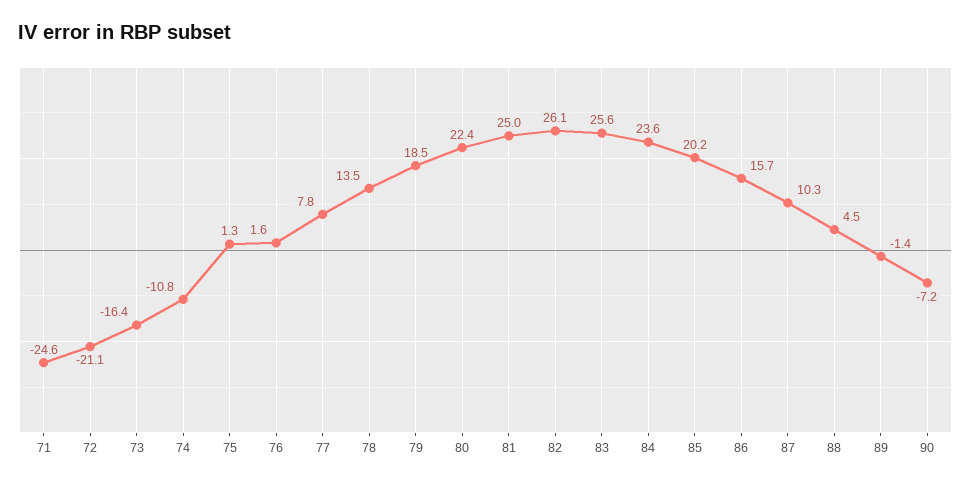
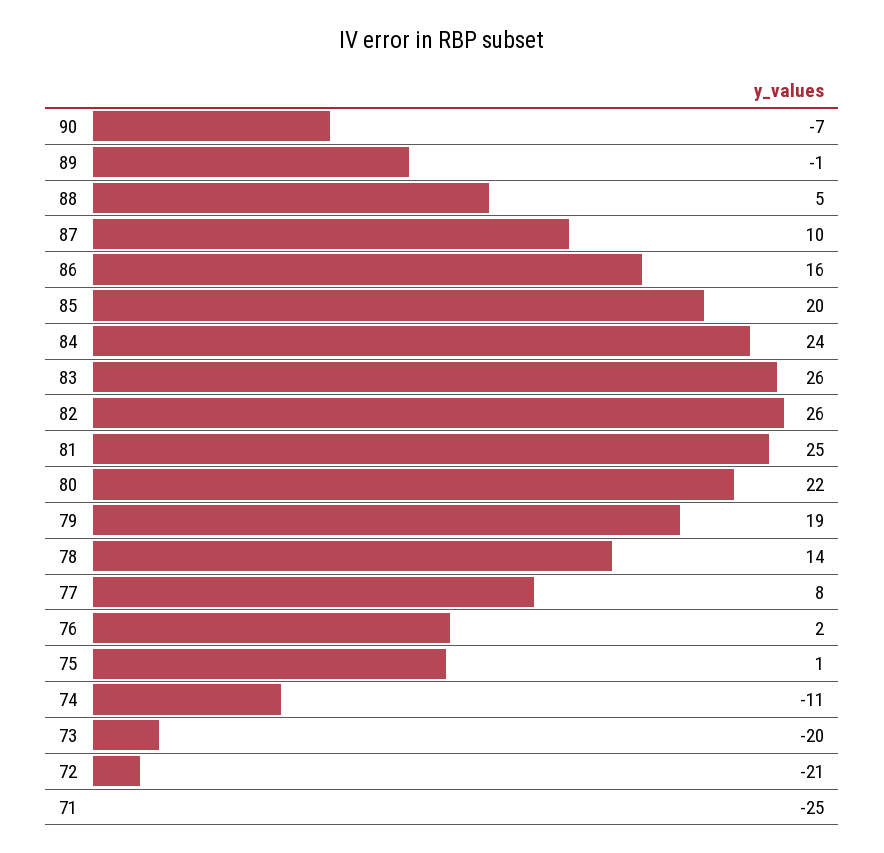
  {
    "71": -24.6,
    "72": -21.1,
-   "73": -16.4,
+   "73": -20,
    "74": -10.8,
    "75": 1.3,
    "76": 1.6,
    "77": 7.8,
    "78": 13.5,
    "79": 18.5,
    "80": 22.4,
    "81": 25,
    "82": 26.1,
    "83": 25.6,
    "84": 23.6,
    "85": 20.2,
    "86": 15.7,
    "87": 10.3,
    "88": 4.5,
    "89": -1.4,
    "90": -7.2
  }

